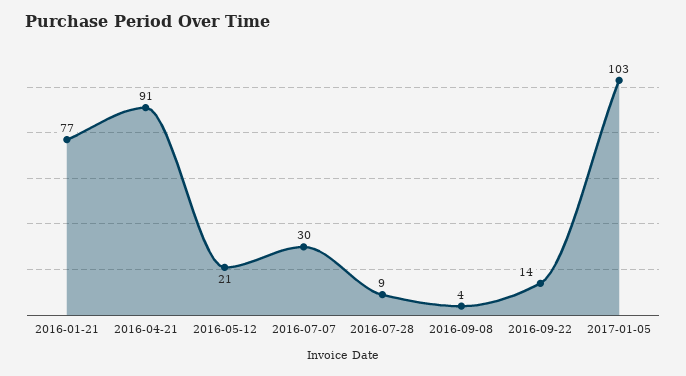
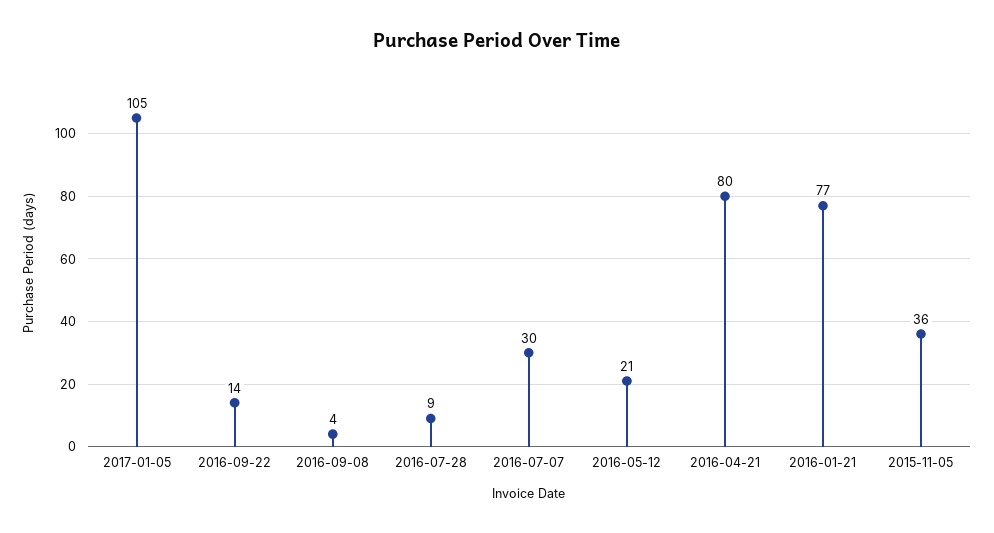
  {
    "2016-01-21": 77,
-   "2016-04-21": 91,
+   "2016-04-21": 80,
    "2016-05-12": 21,
    "2016-07-07": 30,
    "2016-07-28": 9,
    "2016-09-08": 4,
    "2016-09-22": 14,
-   "2017-01-05": 103
+   "2017-01-05": 105,
+   "2015-11-05": 36
  }

